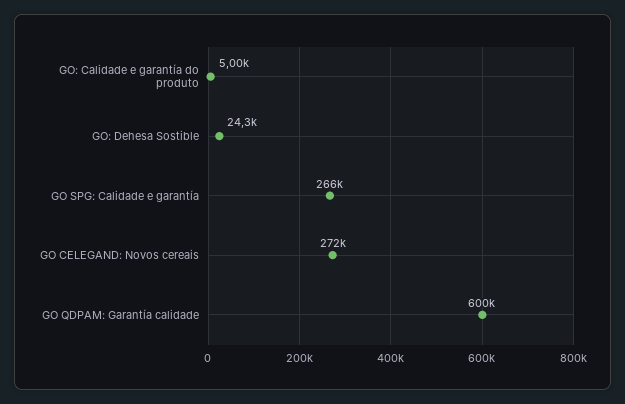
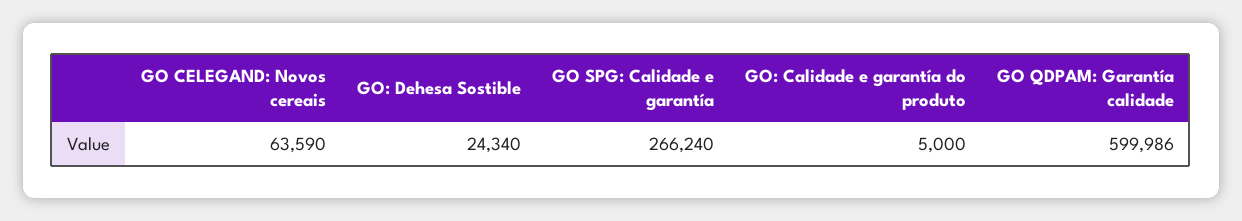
  {
    "GO: Calidade e garantía do produto": 5000,
    "GO: Dehesa Sostible": 24340,
    "GO SPG: Calidade e garantía": 266240,
-   "GO CELEGAND: Novos cereais": 272000,
+   "GO CELEGAND: Novos cereais": 63590,
    "GO QDPAM: Garantía calidade": 599986
  }

